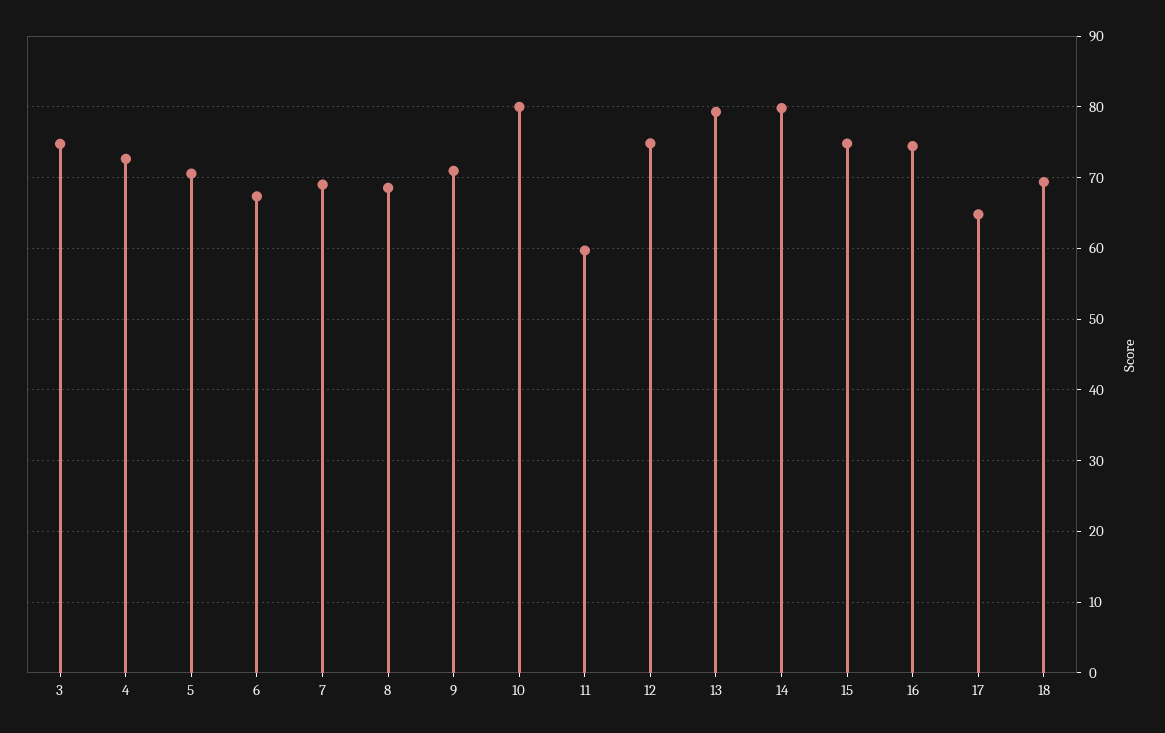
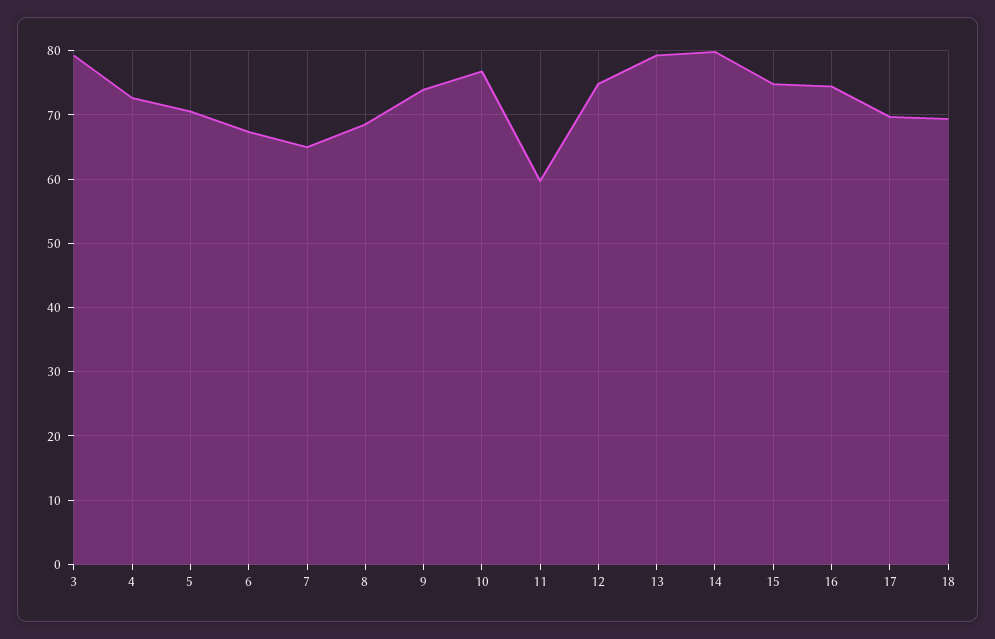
  {
-   "3": 75,
+   "3": 79,
    "4": 73,
    "5": 71,
    "6": 67,
-   "7": 69,
+   "7": 65,
    "8": 69,
-   "9": 71,
+   "9": 74,
-   "10": 80,
+   "10": 77,
    "11": 60,
    "12": 75,
    "13": 79,
    "14": 80,
    "15": 75,
    "16": 74,
-   "17": 65,
+   "17": 70,
    "18": 69
  }

